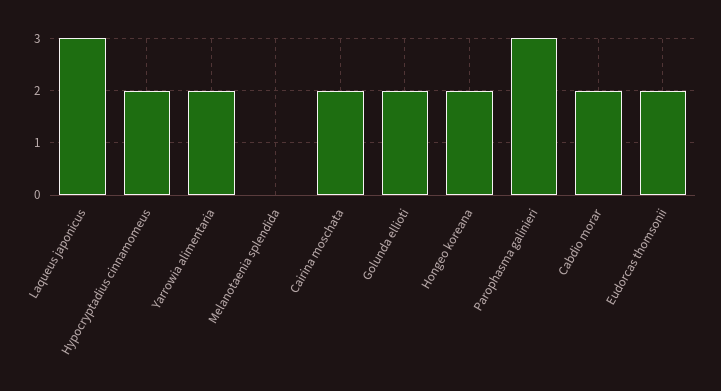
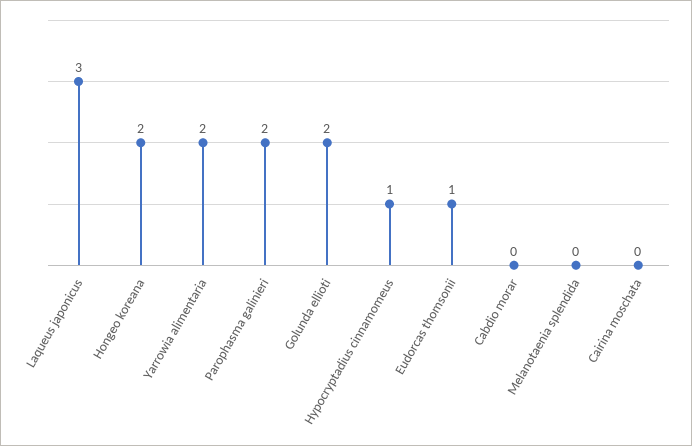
  {
    "Laqueus japonicus": 3,
-   "Hypocryptadius cinnamomeus": 2,
+   "Hypocryptadius cinnamomeus": 1,
    "Yarrowia alimentaria": 2,
    "Melanotaenia splendida": 0,
-   "Cairina moschata": 2,
+   "Cairina moschata": 0,
    "Golunda ellioti": 2,
    "Hongeo koreana": 2,
-   "Parophasma galinieri": 3,
+   "Parophasma galinieri": 2,
-   "Cabdio morar": 2,
+   "Cabdio morar": 0,
-   "Eudorcas thomsonii": 2
+   "Eudorcas thomsonii": 1
  }

